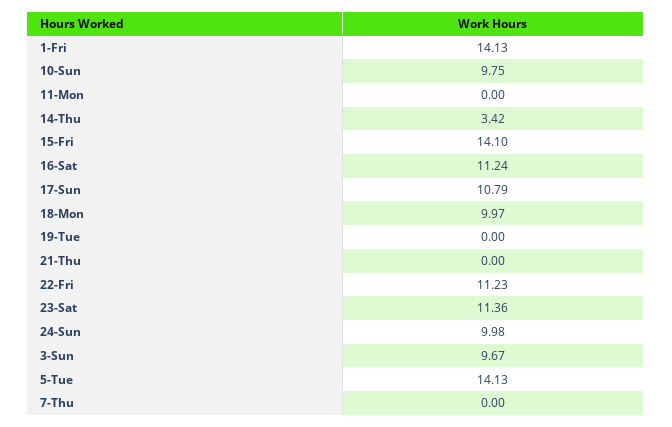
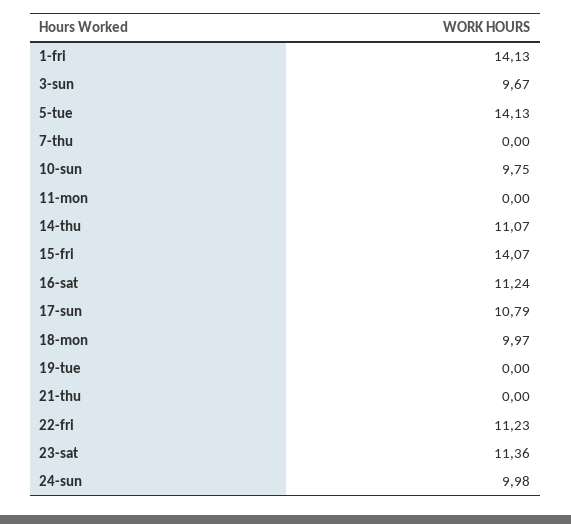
  {
    "1-Fri": 14.13,
    "10-Sun": 9.75,
    "11-Mon": 0,
-   "14-Thu": 3.42,
+   "14-Thu": 11.07,
-   "15-Fri": 14.1,
+   "15-Fri": 14.07,
    "16-Sat": 11.24,
    "17-Sun": 10.79,
    "18-Mon": 9.97,
    "19-Tue": 0,
    "21-Thu": 0,
    "22-Fri": 11.23,
    "23-Sat": 11.36,
    "24-Sun": 9.98,
    "3-Sun": 9.67,
    "5-Tue": 14.13,
    "7-Thu": 0
  }

